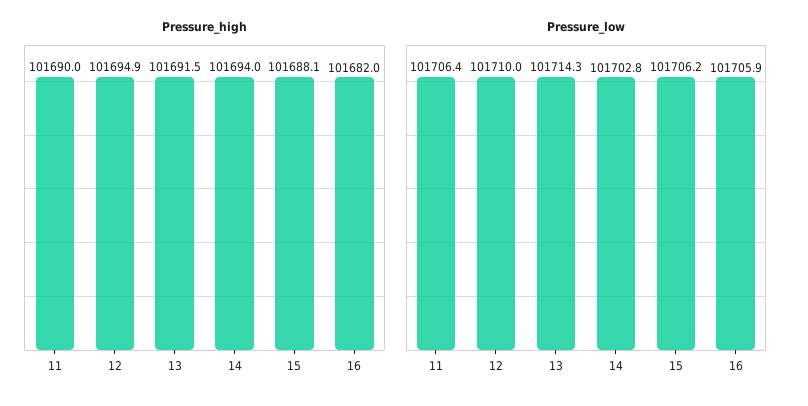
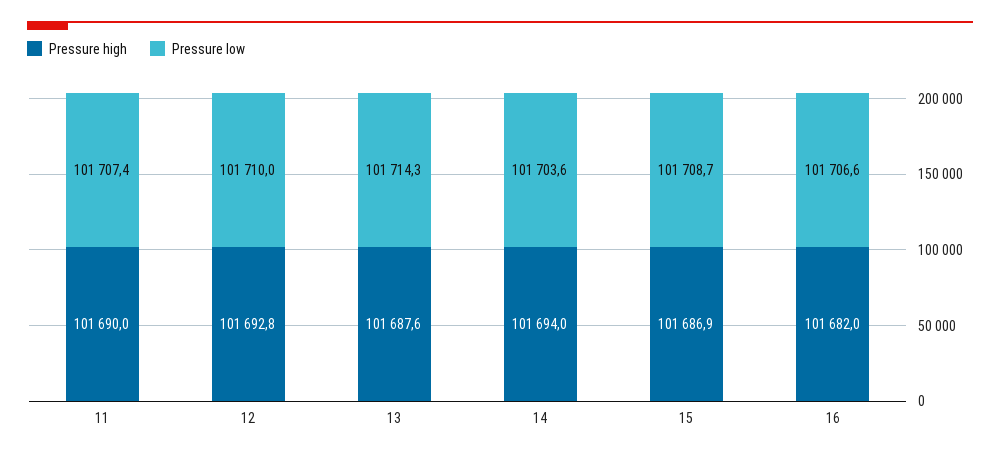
  {
    "Pressure_high": {
      "11": 101690,
-     "12": 101694.9,
+     "12": 101692.8,
-     "13": 101691.5,
+     "13": 101687.6,
      "14": 101694,
-     "15": 101688.1,
+     "15": 101686.9,
      "16": 101682
    },
    "Pressure_low": {
-     "11": 101706.4,
+     "11": 101707.4,
      "12": 101710,
      "13": 101714.3,
-     "14": 101702.8,
+     "14": 101703.6,
-     "15": 101706.2,
+     "15": 101708.7,
-     "16": 101705.9
+     "16": 101706.6
    }
  }

